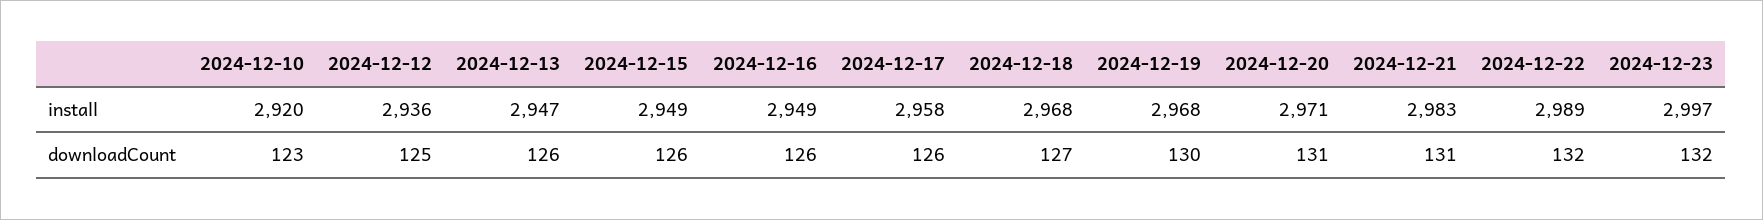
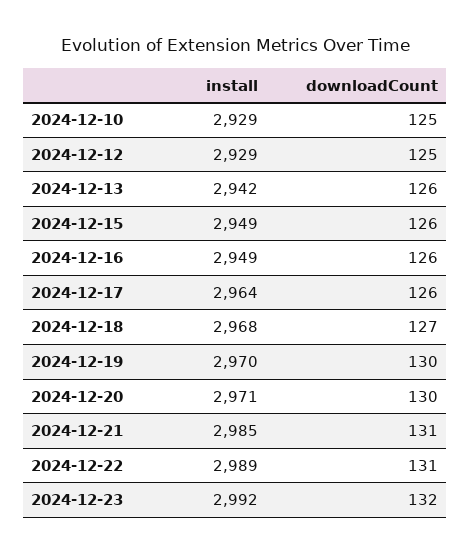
  {
    "2024-12-10": {
-     "install": 2920,
+     "install": 2929,
-     "downloadCount": 123
+     "downloadCount": 125
    },
    "2024-12-12": {
-     "install": 2936,
+     "install": 2929,
      "downloadCount": 125
    },
    "2024-12-13": {
-     "install": 2947,
+     "install": 2942,
      "downloadCount": 126
    },
    "2024-12-15": {
      "install": 2949,
      "downloadCount": 126
    },
    "2024-12-16": {
      "install": 2949,
      "downloadCount": 126
    },
    "2024-12-17": {
-     "install": 2958,
+     "install": 2964,
      "downloadCount": 126
    },
    "2024-12-18": {
      "install": 2968,
      "downloadCount": 127
    },
    "2024-12-19": {
-     "install": 2968,
+     "install": 2970,
      "downloadCount": 130
    },
    "2024-12-20": {
      "install": 2971,
-     "downloadCount": 131
+     "downloadCount": 130
    },
    "2024-12-21": {
-     "install": 2983,
+     "install": 2985,
      "downloadCount": 131
    },
    "2024-12-22": {
      "install": 2989,
-     "downloadCount": 132
+     "downloadCount": 131
    },
    "2024-12-23": {
-     "install": 2997,
+     "install": 2992,
      "downloadCount": 132
    }
  }

